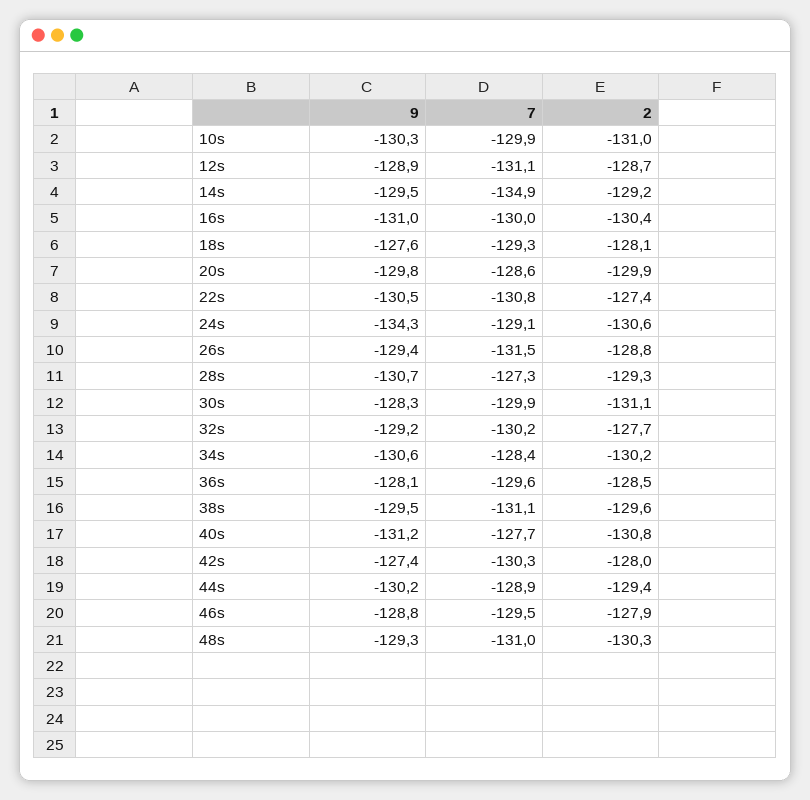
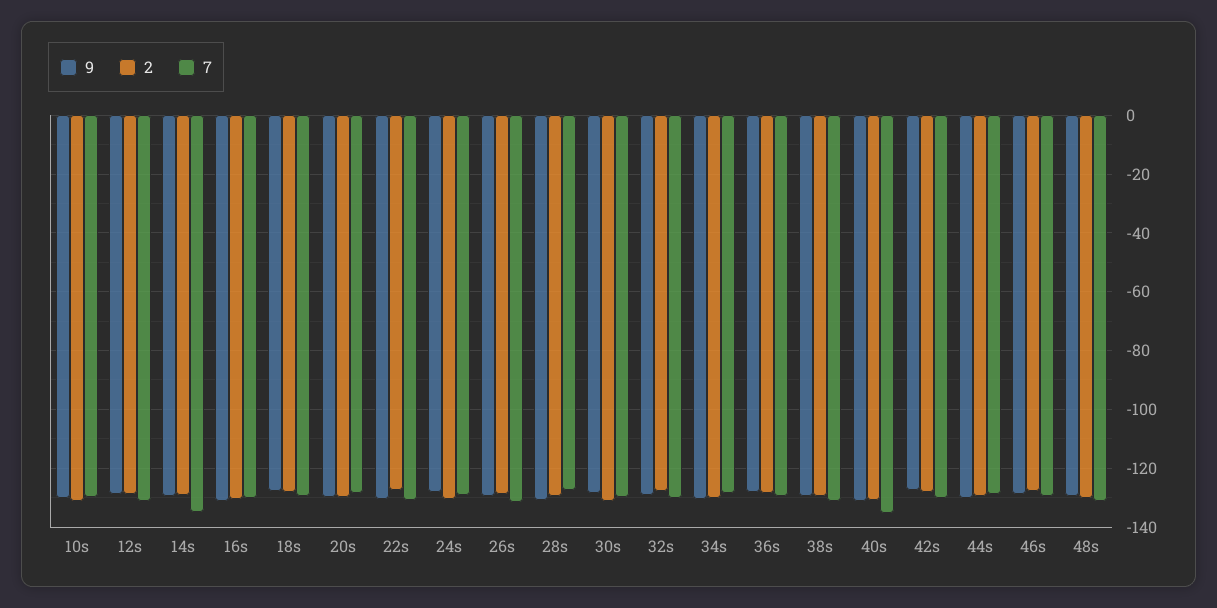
  {
    "9": {
      "10s": -130.3,
      "12s": -128.9,
      "14s": -129.5,
      "16s": -131,
      "18s": -127.6,
      "20s": -129.8,
      "22s": -130.5,
-     "24s": -134.3,
+     "24s": -127.5,
      "26s": -129.4,
      "28s": -130.7,
      "30s": -128.3,
      "32s": -129.2,
      "34s": -130.6,
      "36s": -128.1,
      "38s": -129.5,
      "40s": -131.2,
      "42s": -127.4,
      "44s": -130.2,
      "46s": -128.8,
      "48s": -129.3
    },
    "7": {
      "10s": -129.9,
      "12s": -131.1,
      "14s": -134.9,
      "16s": -130,
      "18s": -129.3,
      "20s": -128.6,
      "22s": -130.8,
      "24s": -129.1,
      "26s": -131.5,
      "28s": -127.3,
      "30s": -129.9,
      "32s": -130.2,
      "34s": -128.4,
      "36s": -129.6,
      "38s": -131.1,
-     "40s": -127.7,
+     "40s": -135,
      "42s": -130.3,
      "44s": -128.9,
      "46s": -129.5,
      "48s": -131
    },
    "2": {
      "10s": -131,
      "12s": -128.7,
      "14s": -129.2,
      "16s": -130.4,
      "18s": -128.1,
      "20s": -129.9,
      "22s": -127.4,
      "24s": -130.6,
      "26s": -128.8,
      "28s": -129.3,
      "30s": -131.1,
      "32s": -127.7,
      "34s": -130.2,
      "36s": -128.5,
      "38s": -129.6,
      "40s": -130.8,
      "42s": -128,
      "44s": -129.4,
      "46s": -127.9,
      "48s": -130.3
    }
  }

